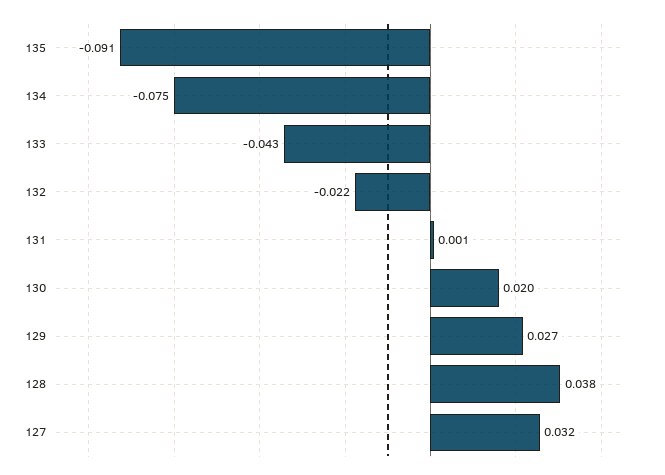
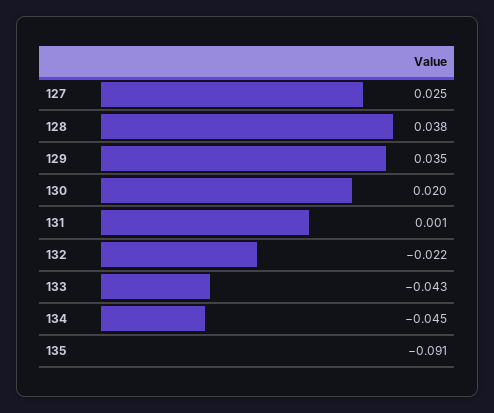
  {
    "135": -0.091,
-   "134": -0.075,
+   "134": -0.045,
    "133": -0.043,
    "132": -0.022,
    "131": 0.001,
    "130": 0.02,
-   "129": 0.027,
+   "129": 0.035,
    "128": 0.038,
-   "127": 0.032
+   "127": 0.025
  }

